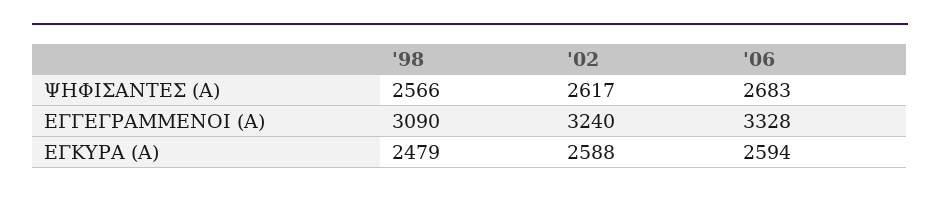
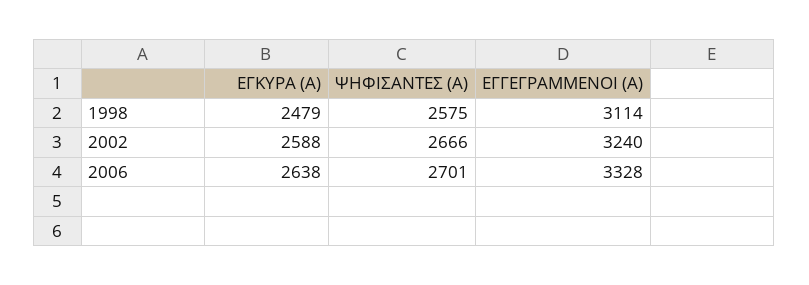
  {
    "'98": {
-     "ΨΗΦΙΣΑΝΤΕΣ (Α)": 2566,
+     "ΨΗΦΙΣΑΝΤΕΣ (Α)": 2575,
-     "ΕΓΓΕΓΡΑΜΜΕΝΟΙ (Α)": 3090,
+     "ΕΓΓΕΓΡΑΜΜΕΝΟΙ (Α)": 3114,
      "ΕΓΚΥΡΑ (Α)": 2479
    },
    "'02": {
-     "ΨΗΦΙΣΑΝΤΕΣ (Α)": 2617,
+     "ΨΗΦΙΣΑΝΤΕΣ (Α)": 2666,
      "ΕΓΓΕΓΡΑΜΜΕΝΟΙ (Α)": 3240,
      "ΕΓΚΥΡΑ (Α)": 2588
    },
    "'06": {
-     "ΨΗΦΙΣΑΝΤΕΣ (Α)": 2683,
+     "ΨΗΦΙΣΑΝΤΕΣ (Α)": 2701,
      "ΕΓΓΕΓΡΑΜΜΕΝΟΙ (Α)": 3328,
-     "ΕΓΚΥΡΑ (Α)": 2594
+     "ΕΓΚΥΡΑ (Α)": 2638
    }
  }

